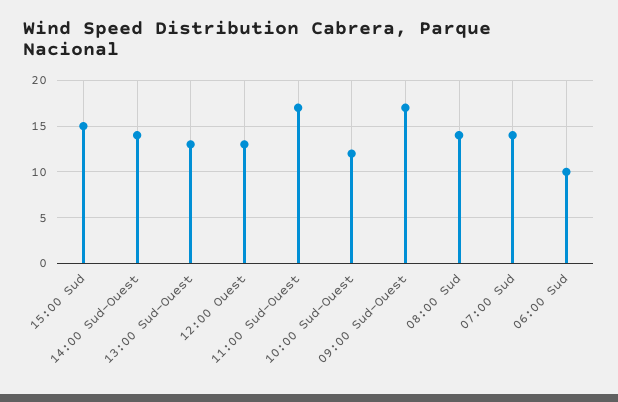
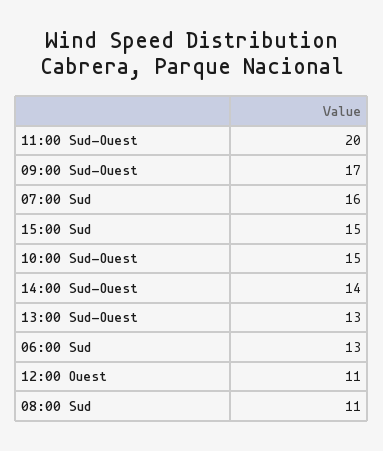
  {
    "15:00 Sud": 15,
    "14:00 Sud-Ouest": 14,
    "13:00 Sud-Ouest": 13,
-   "12:00 Ouest": 13,
+   "12:00 Ouest": 11,
-   "11:00 Sud-Ouest": 17,
+   "11:00 Sud-Ouest": 20,
-   "10:00 Sud-Ouest": 12,
+   "10:00 Sud-Ouest": 15,
    "09:00 Sud-Ouest": 17,
-   "08:00 Sud": 14,
+   "08:00 Sud": 11,
-   "07:00 Sud": 14,
+   "07:00 Sud": 16,
-   "06:00 Sud": 10
+   "06:00 Sud": 13
  }

